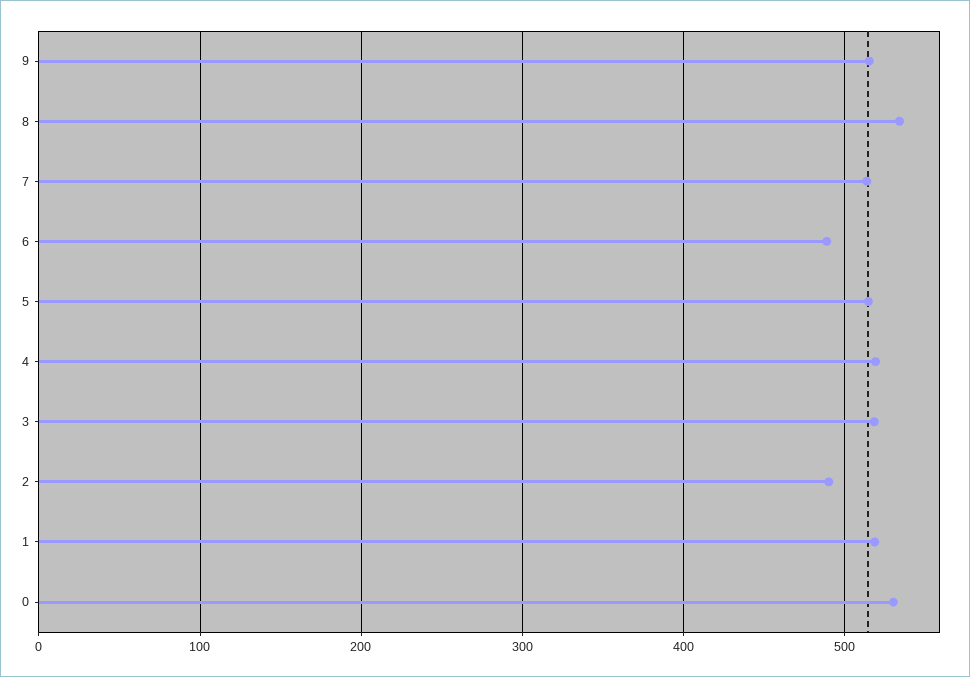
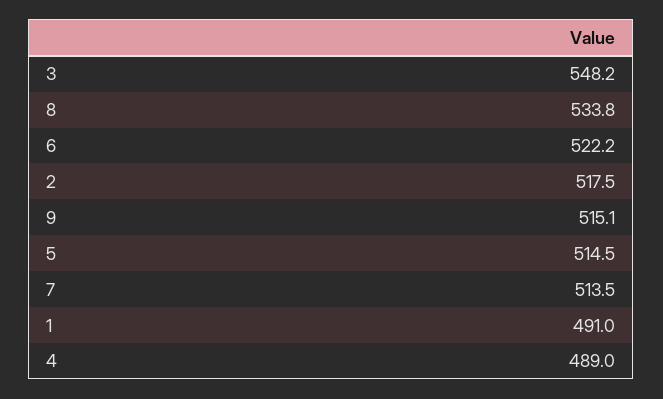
  {
    "9": 515.1,
    "8": 533.8,
    "7": 513.5,
-   "6": 490,
+   "6": 522.2,
    "5": 514.5,
-   "4": 520,
+   "4": 489,
-   "3": 520,
+   "3": 548.2,
-   "2": 490,
+   "2": 517.5,
-   "1": 520,
+   "1": 491
-   "0": 530
  }

